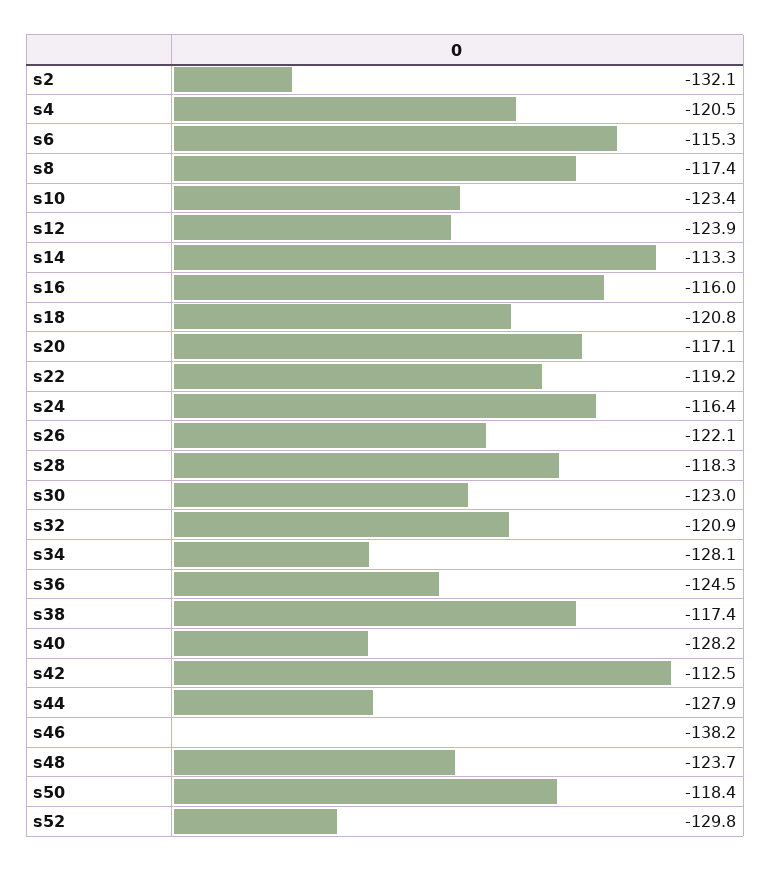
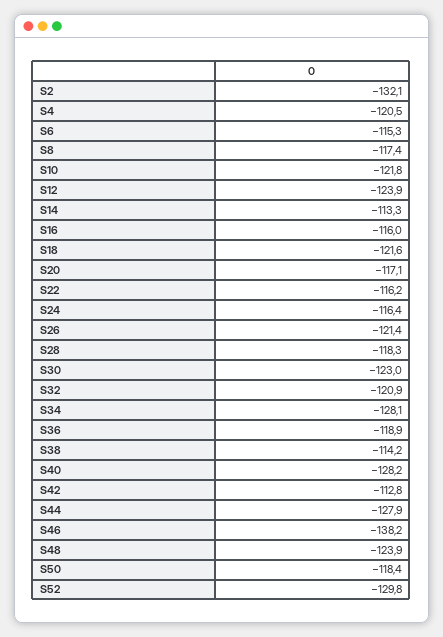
  {
    "s2": -132.1,
    "s4": -120.5,
    "s6": -115.3,
    "s8": -117.4,
-   "s10": -123.4,
+   "s10": -121.8,
    "s12": -123.9,
    "s14": -113.3,
    "s16": -116,
-   "s18": -120.8,
+   "s18": -121.6,
    "s20": -117.1,
-   "s22": -119.2,
+   "s22": -116.2,
    "s24": -116.4,
-   "s26": -122.1,
+   "s26": -121.4,
    "s28": -118.3,
    "s30": -123,
    "s32": -120.9,
    "s34": -128.1,
-   "s36": -124.5,
+   "s36": -118.9,
-   "s38": -117.4,
+   "s38": -114.2,
    "s40": -128.2,
-   "s42": -112.5,
+   "s42": -112.8,
    "s44": -127.9,
    "s46": -138.2,
-   "s48": -123.7,
+   "s48": -123.9,
    "s50": -118.4,
    "s52": -129.8
  }

